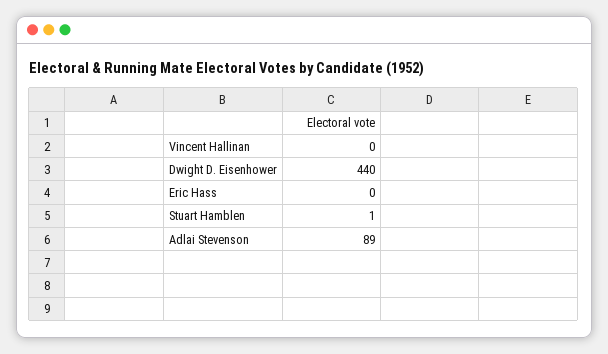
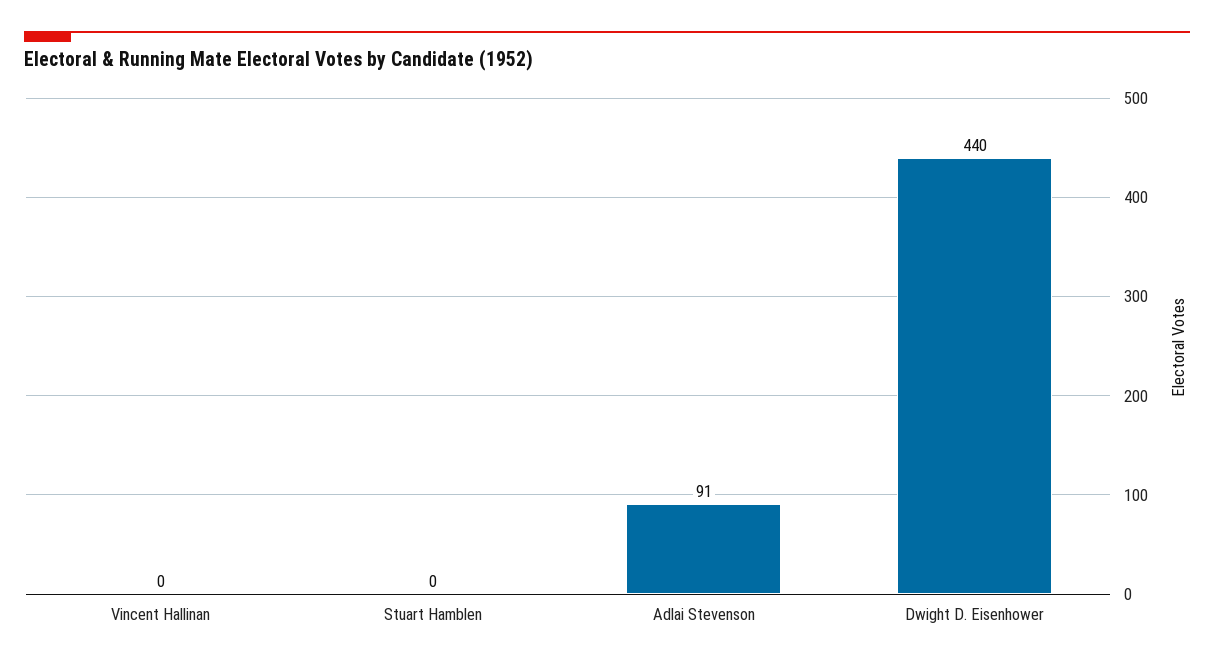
  {
    "Vincent Hallinan": 0,
    "Dwight D. Eisenhower": 440,
-   "Eric Hass": 0,
-   "Stuart Hamblen": 1,
+   "Stuart Hamblen": 0,
-   "Adlai Stevenson": 89
+   "Adlai Stevenson": 91
  }

